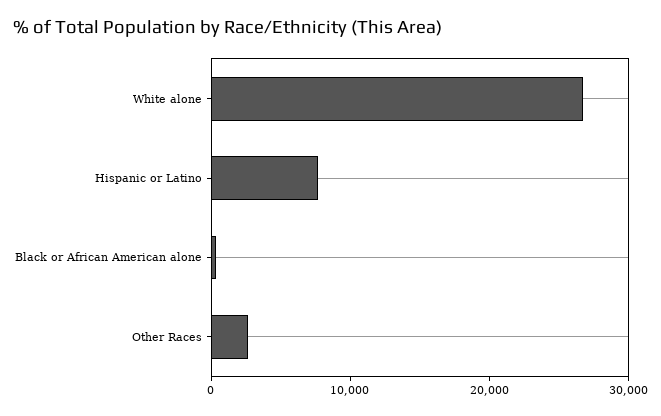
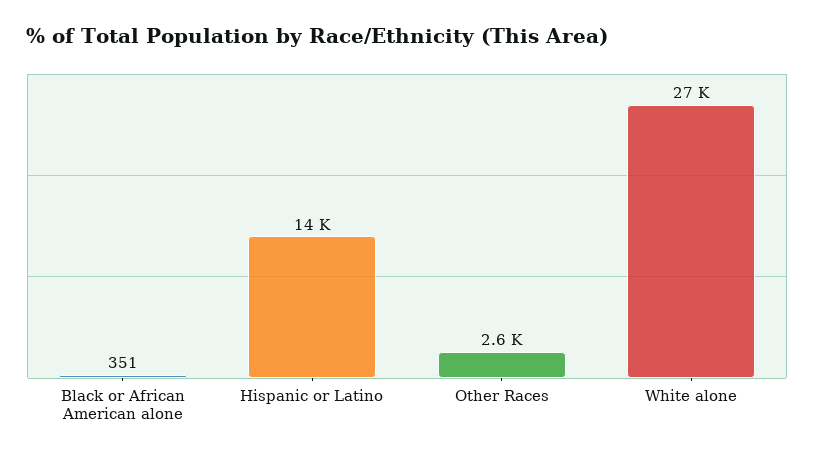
  {
    "White alone": 27000,
-   "Hispanic or Latino": 8000,
+   "Hispanic or Latino": 14000,
    "Black or African American alone": 351,
    "Other Races": 2600
  }

